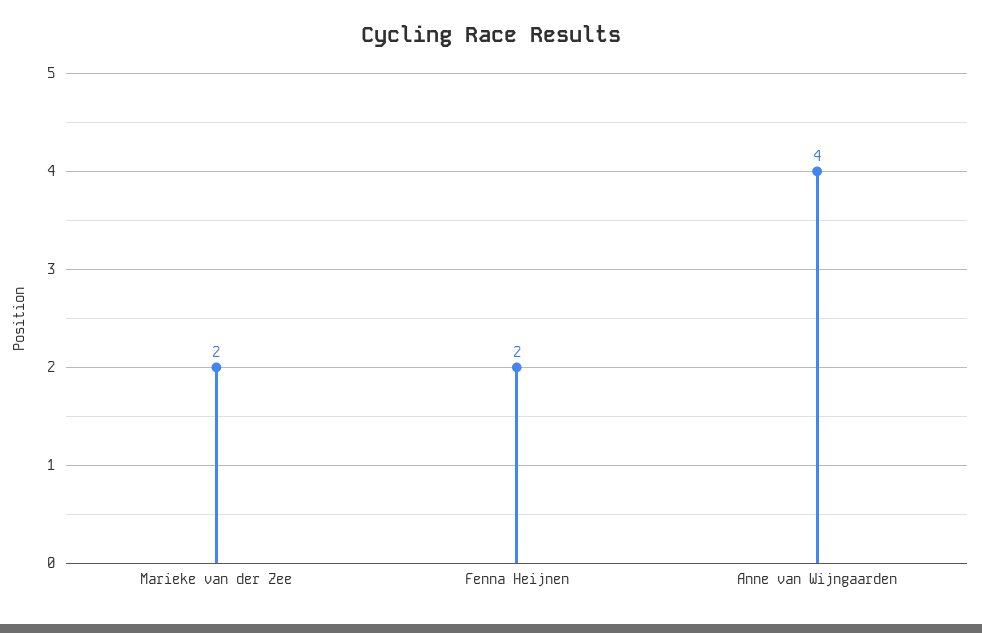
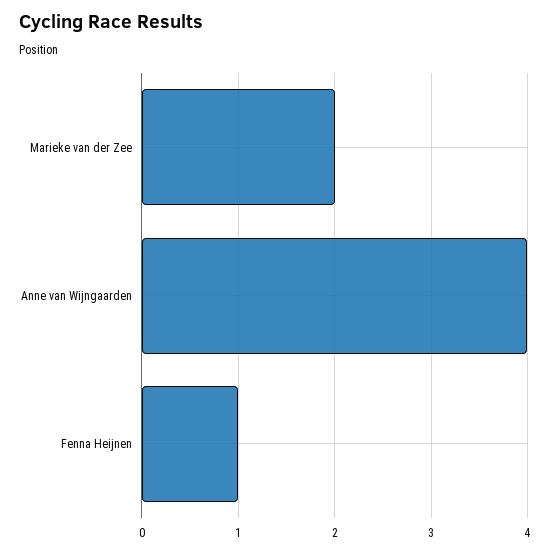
  {
    "Marieke van der Zee": 2,
-   "Fenna Heijnen": 2,
+   "Fenna Heijnen": 1,
    "Anne van Wijngaarden": 4
  }

